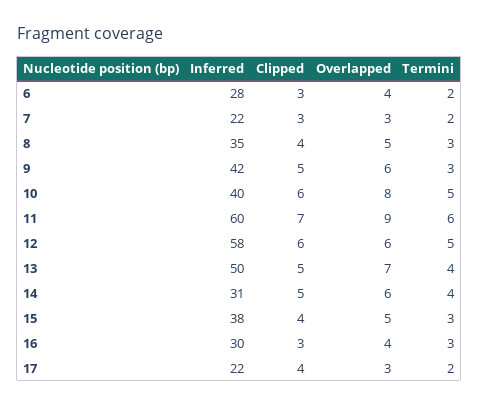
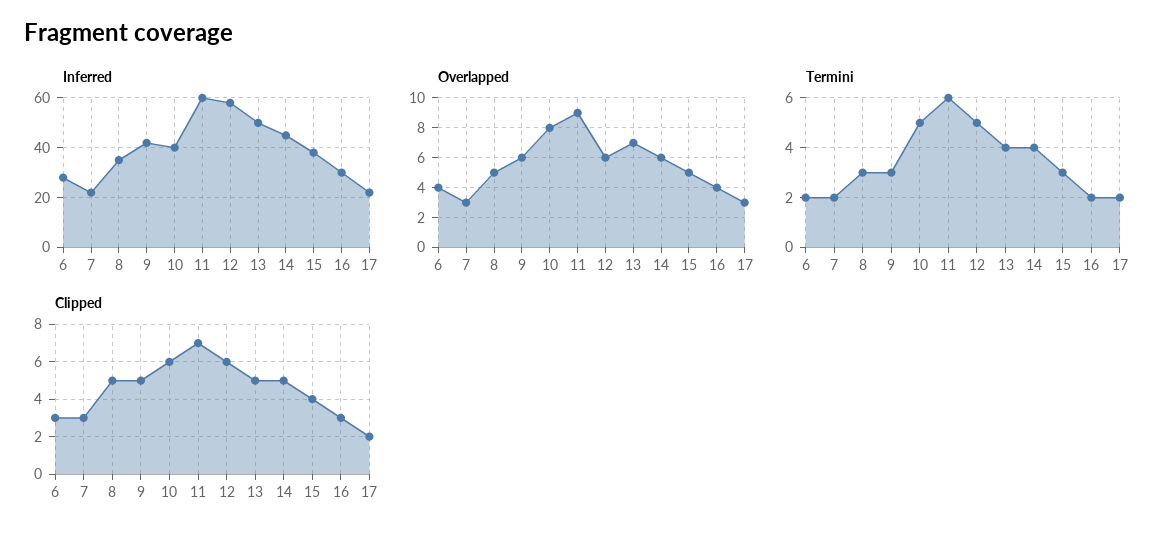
  {
    "Inferred": {
      "6": 28,
      "7": 22,
      "8": 35,
      "9": 42,
      "10": 40,
      "11": 60,
      "12": 58,
      "13": 50,
-     "14": 31,
+     "14": 45,
      "15": 38,
      "16": 30,
      "17": 22
    },
    "Clipped": {
      "6": 3,
      "7": 3,
-     "8": 4,
+     "8": 5,
      "9": 5,
      "10": 6,
      "11": 7,
      "12": 6,
      "13": 5,
      "14": 5,
      "15": 4,
      "16": 3,
-     "17": 4
+     "17": 2
    },
    "Overlapped": {
      "6": 4,
      "7": 3,
      "8": 5,
      "9": 6,
      "10": 8,
      "11": 9,
      "12": 6,
      "13": 7,
      "14": 6,
      "15": 5,
      "16": 4,
      "17": 3
    },
    "Termini": {
      "6": 2,
      "7": 2,
      "8": 3,
      "9": 3,
      "10": 5,
      "11": 6,
      "12": 5,
      "13": 4,
      "14": 4,
      "15": 3,
-     "16": 3,
+     "16": 2,
      "17": 2
    }
  }

